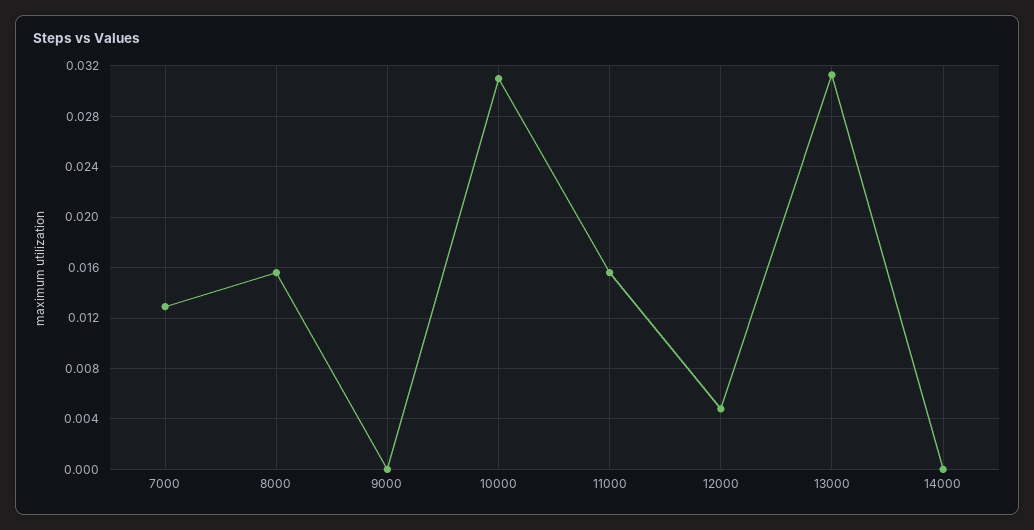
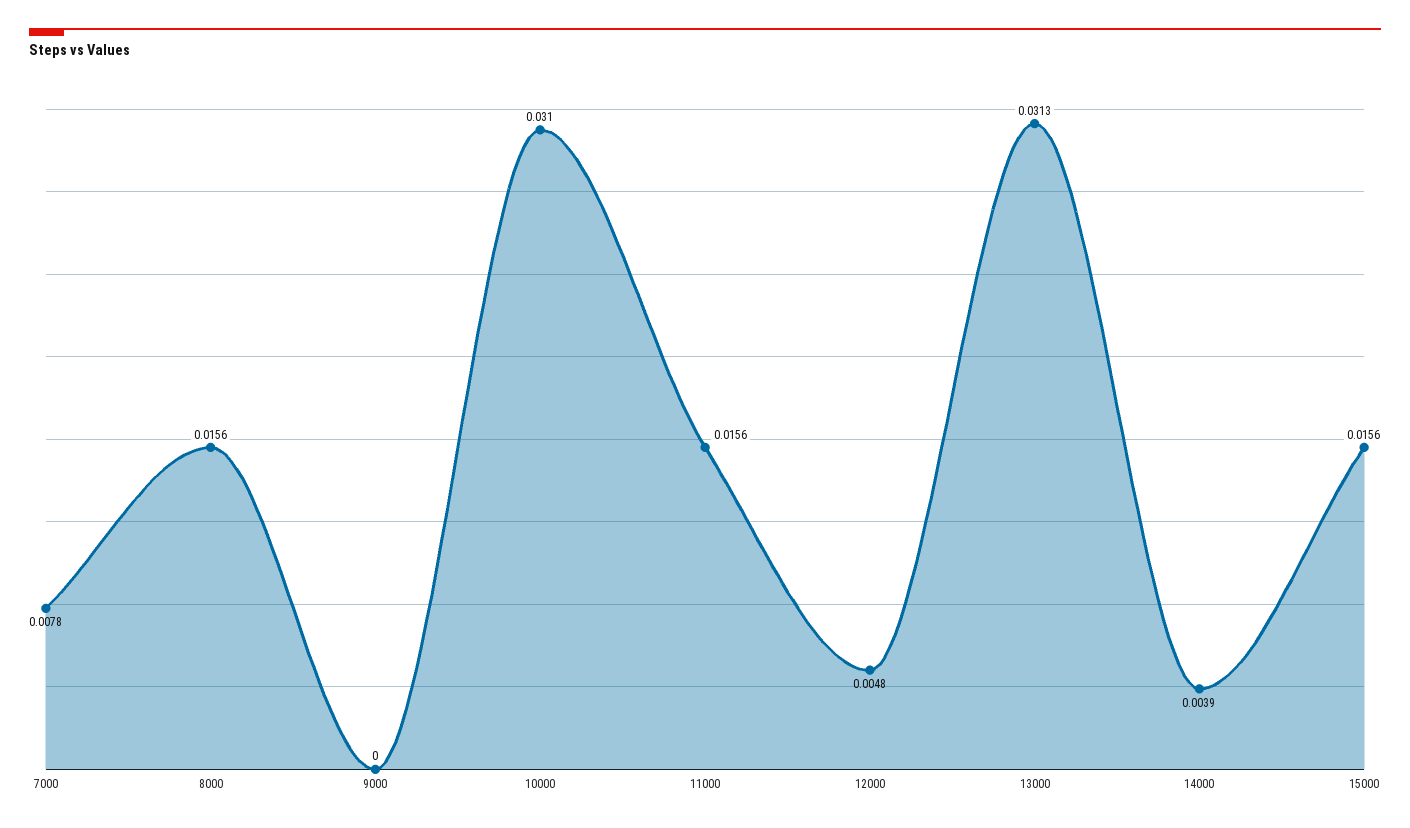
  {
-   "7000": 0.013,
+   "7000": 0.0078,
    "8000": 0.0156,
    "9000": 0,
    "10000": 0.031,
    "11000": 0.0156,
    "12000": 0.0048,
    "13000": 0.0313,
-   "14000": 0
+   "14000": 0.0039,
+   "15000": 0.0156
  }

